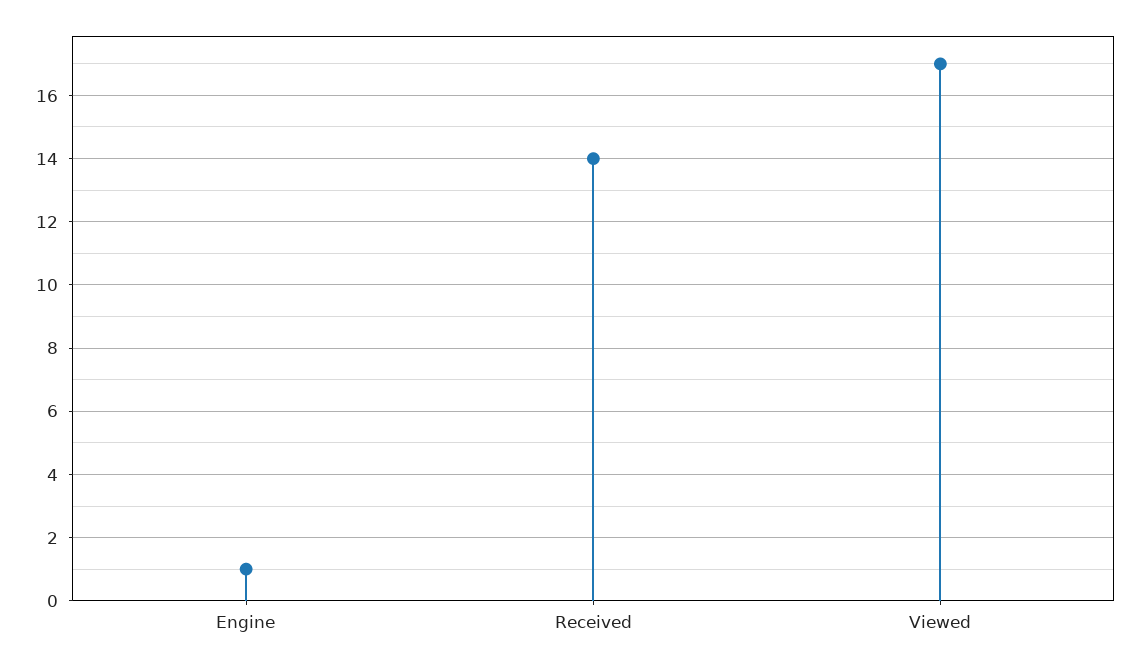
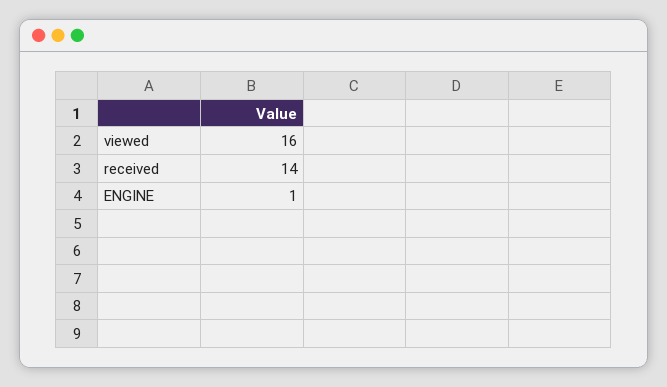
  {
    "Engine": 1,
    "Received": 14,
-   "Viewed": 17
+   "Viewed": 16
  }

